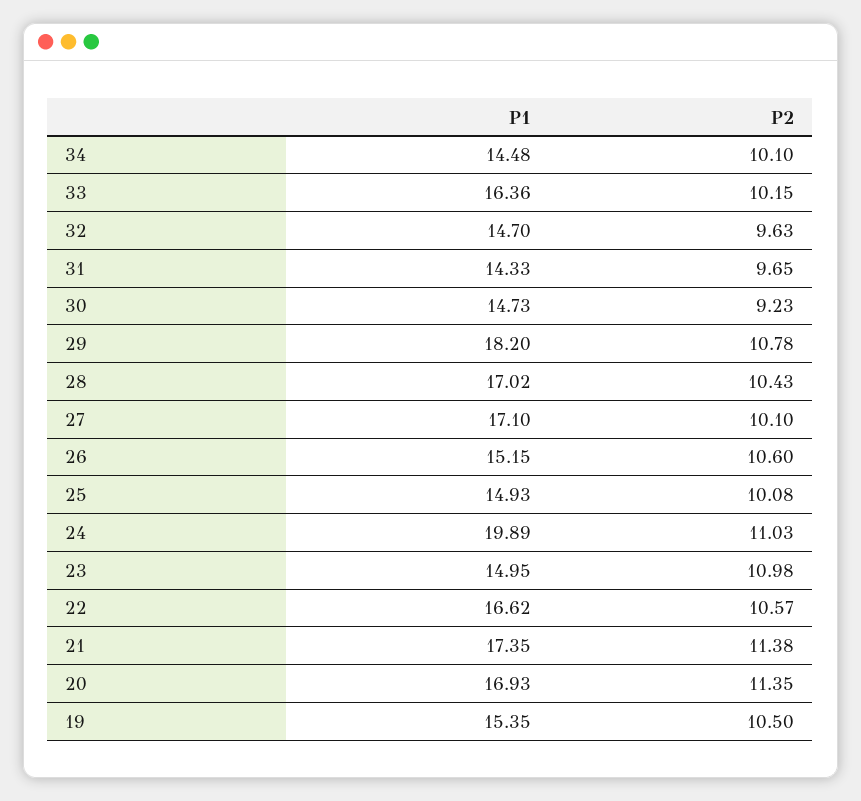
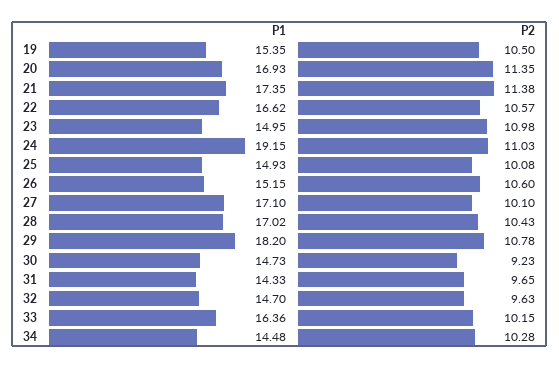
  {
    "P1": {
      "34": 14.48,
      "33": 16.36,
      "32": 14.7,
      "31": 14.33,
      "30": 14.73,
      "29": 18.2,
      "28": 17.02,
      "27": 17.1,
      "26": 15.15,
      "25": 14.93,
-     "24": 19.89,
+     "24": 19.15,
      "23": 14.95,
      "22": 16.62,
      "21": 17.35,
      "20": 16.93,
      "19": 15.35
    },
    "P2": {
-     "34": 10.1,
+     "34": 10.28,
      "33": 10.15,
      "32": 9.63,
      "31": 9.65,
      "30": 9.23,
      "29": 10.78,
      "28": 10.43,
      "27": 10.1,
      "26": 10.6,
      "25": 10.08,
      "24": 11.03,
      "23": 10.98,
      "22": 10.57,
      "21": 11.38,
      "20": 11.35,
      "19": 10.5
    }
  }

